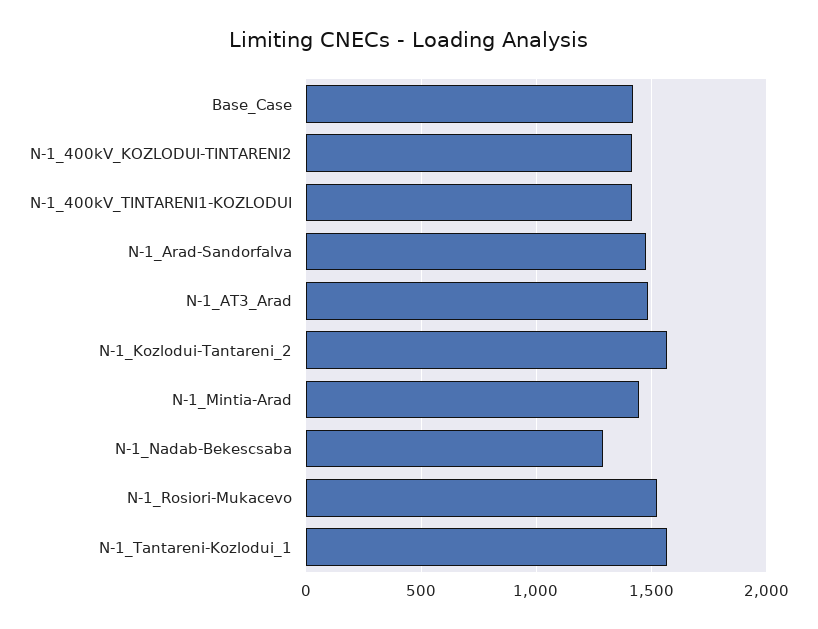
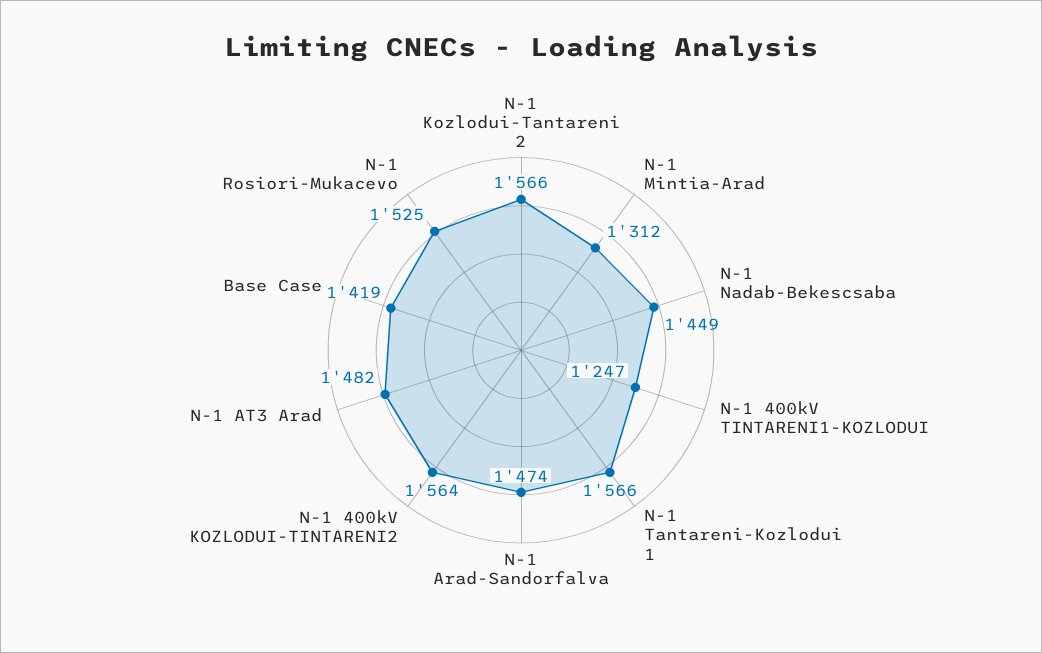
  {
    "Base_Case": 1419,
-   "N-1_400kV_KOZLODUI-TINTARENI2": 1400,
+   "N-1_400kV_KOZLODUI-TINTARENI2": 1564,
-   "N-1_400kV_TINTARENI1-KOZLODUI": 1400,
+   "N-1_400kV_TINTARENI1-KOZLODUI": 1247,
    "N-1_Arad-Sandorfalva": 1474,
    "N-1_AT3_Arad": 1482,
    "N-1_Kozlodui-Tantareni_2": 1566,
-   "N-1_Mintia-Arad": 1450,
+   "N-1_Mintia-Arad": 1312,
-   "N-1_Nadab-Bekescsaba": 1300,
+   "N-1_Nadab-Bekescsaba": 1449,
    "N-1_Rosiori-Mukacevo": 1525,
    "N-1_Tantareni-Kozlodui_1": 1566
  }

